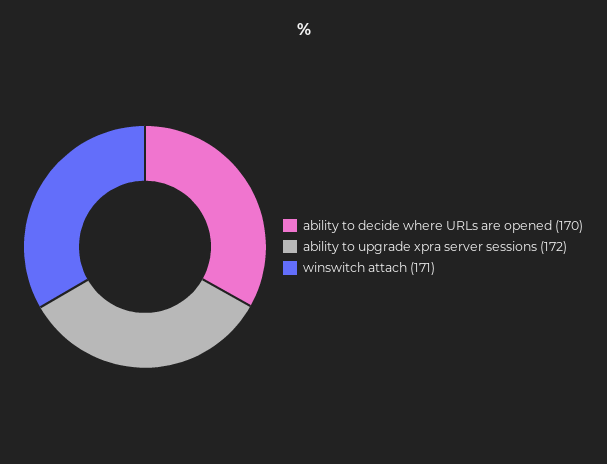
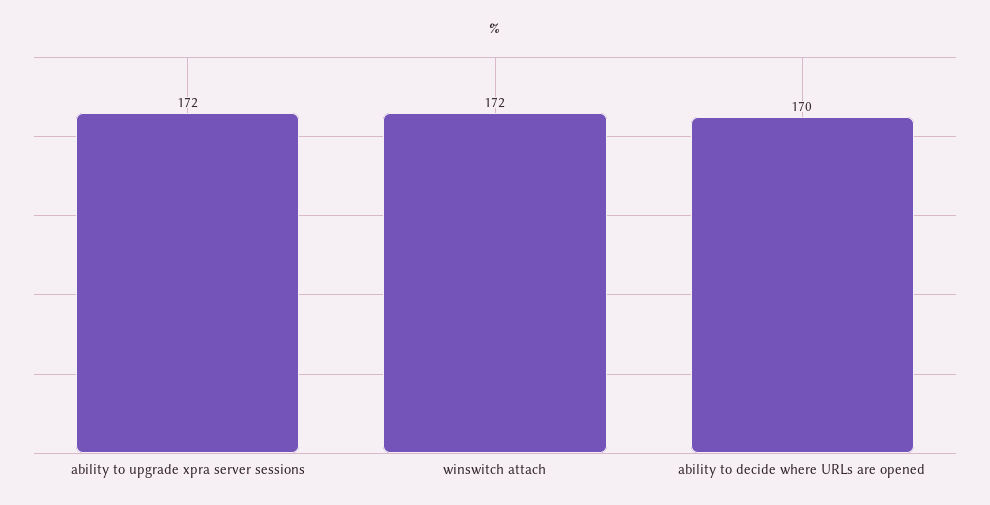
  {
    "ability to decide where URLs are opened": 170,
    "ability to upgrade xpra server sessions": 172,
-   "winswitch attach": 171
+   "winswitch attach": 172
  }

